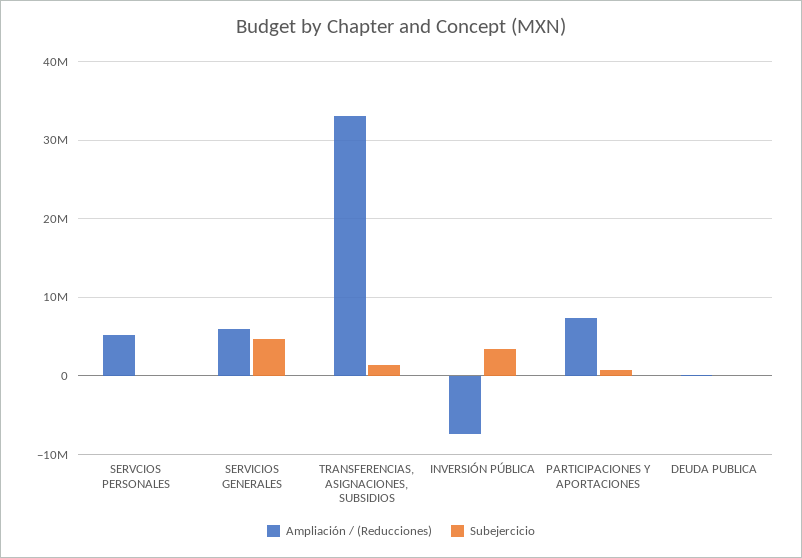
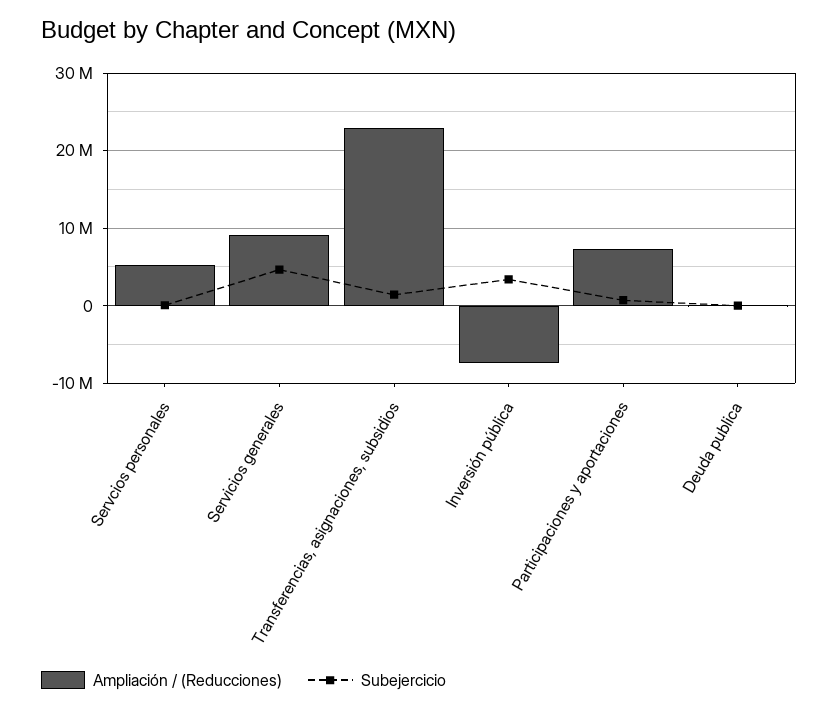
  {
    "Ampliación / (Reducciones)": {
      "SERVCIOS PERSONALES": 5000000,
-     "SERVICIOS GENERALES": 6000000,
+     "SERVICIOS GENERALES": 9000000,
-     "TRANSFERENCIAS, ASIGNACIONES, SUBSIDIOS": 33000000,
+     "TRANSFERENCIAS, ASIGNACIONES, SUBSIDIOS": 23000000,
      "INVERSIÓN PÚBLICA": -7000000,
      "PARTICIPACIONES Y APORTACIONES": 7000000,
      "DEUDA PUBLICA": 0
    },
    "Subejercicio": {
      "SERVCIOS PERSONALES": 0,
      "SERVICIOS GENERALES": 5000000,
      "TRANSFERENCIAS, ASIGNACIONES, SUBSIDIOS": 1000000,
      "INVERSIÓN PÚBLICA": 3000000,
      "PARTICIPACIONES Y APORTACIONES": 1000000,
      "DEUDA PUBLICA": 0
    }
  }

